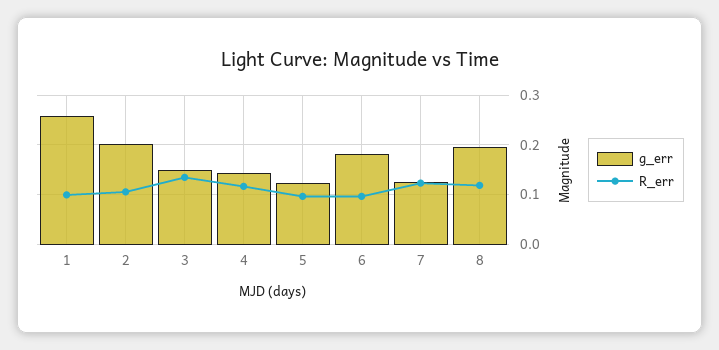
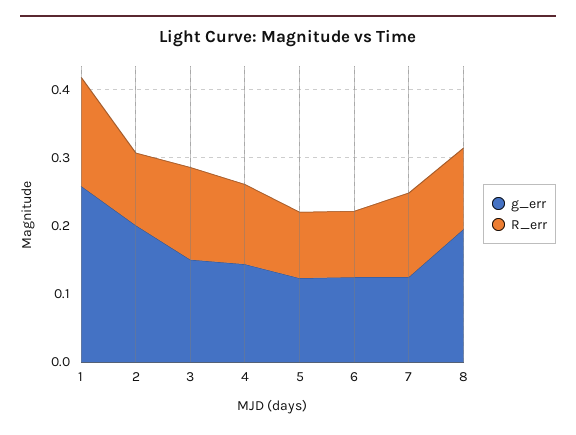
  {
    "g_err": {
      "1": 0.26,
      "2": 0.2,
      "3": 0.16,
      "4": 0.14,
      "5": 0.12,
-     "6": 0.18,
+     "6": 0.12,
      "7": 0.12,
      "8": 0.2
    },
    "R_err": {
-     "1": 0.1,
+     "1": 0.16,
      "2": 0.1,
      "3": 0.14,
      "4": 0.12,
      "5": 0.1,
      "6": 0.1,
      "7": 0.12,
      "8": 0.12
    }
  }

